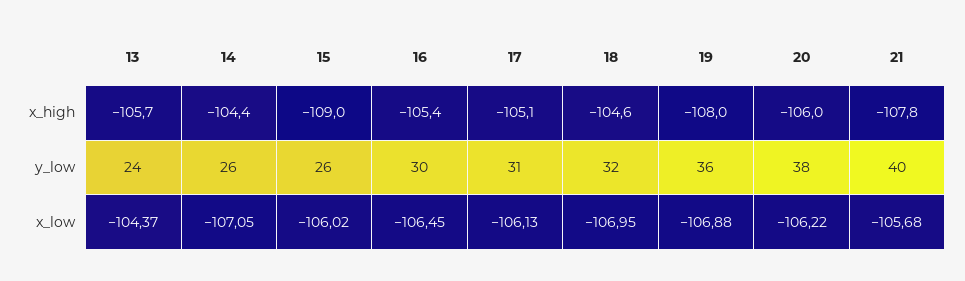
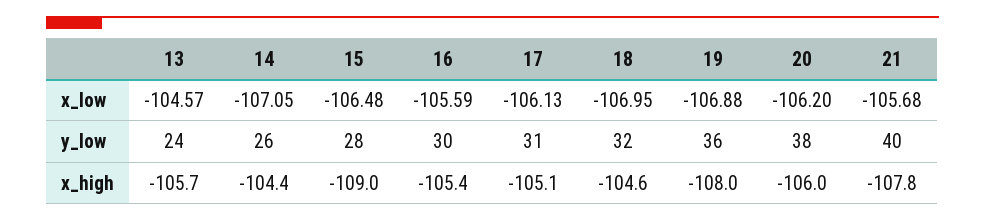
  {
    "13": {
      "x_high": -105.7,
      "y_low": 24,
-     "x_low": -104.37
+     "x_low": -104.57
    },
    "14": {
      "x_high": -104.4,
      "y_low": 26,
      "x_low": -107.05
    },
    "15": {
      "x_high": -109,
-     "y_low": 26,
+     "y_low": 28,
-     "x_low": -106.02
+     "x_low": -106.48
    },
    "16": {
      "x_high": -105.4,
      "y_low": 30,
-     "x_low": -106.45
+     "x_low": -105.59
    },
    "17": {
      "x_high": -105.1,
      "y_low": 31,
      "x_low": -106.13
    },
    "18": {
      "x_high": -104.6,
      "y_low": 32,
      "x_low": -106.95
    },
    "19": {
      "x_high": -108,
      "y_low": 36,
      "x_low": -106.88
    },
    "20": {
      "x_high": -106,
      "y_low": 38,
-     "x_low": -106.22
+     "x_low": -106.2
    },
    "21": {
      "x_high": -107.8,
      "y_low": 40,
      "x_low": -105.68
    }
  }

